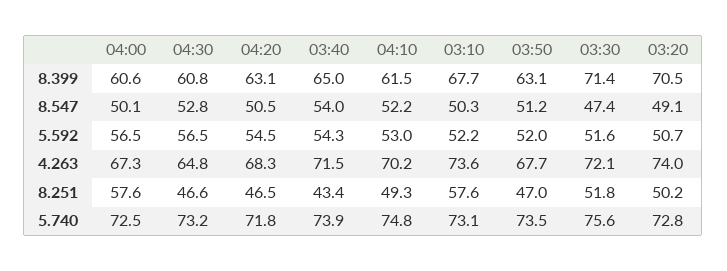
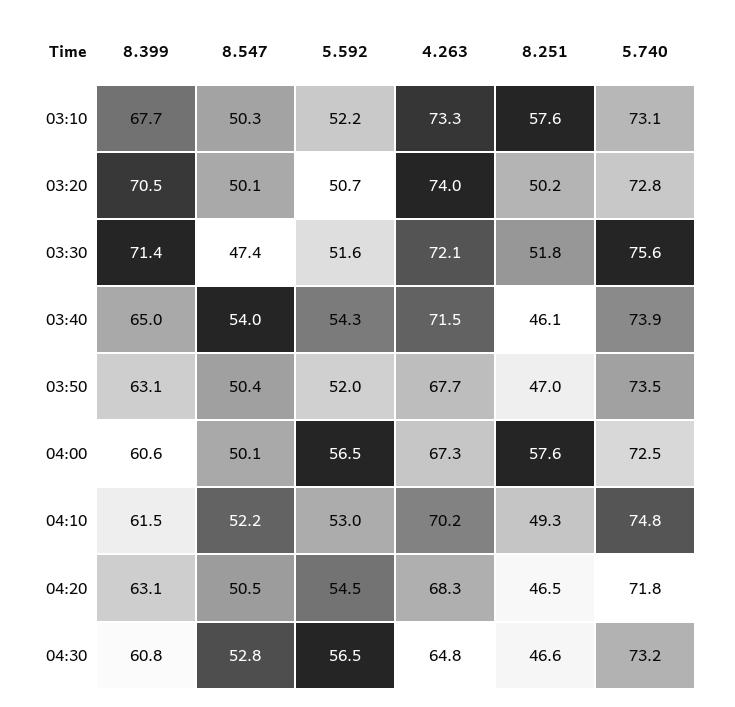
  {
    "04:00": {
      "8.399": 60.6,
      "8.547": 50.1,
      "5.592": 56.5,
      "4.263": 67.3,
      "8.251": 57.6,
      "5.740": 72.5
    },
    "04:30": {
      "8.399": 60.8,
      "8.547": 52.8,
      "5.592": 56.5,
      "4.263": 64.8,
      "8.251": 46.6,
      "5.740": 73.2
    },
    "04:20": {
      "8.399": 63.1,
      "8.547": 50.5,
      "5.592": 54.5,
      "4.263": 68.3,
      "8.251": 46.5,
      "5.740": 71.8
    },
    "03:40": {
      "8.399": 65,
      "8.547": 54,
      "5.592": 54.3,
      "4.263": 71.5,
-     "8.251": 43.4,
+     "8.251": 46.1,
      "5.740": 73.9
    },
    "04:10": {
      "8.399": 61.5,
      "8.547": 52.2,
      "5.592": 53,
      "4.263": 70.2,
      "8.251": 49.3,
      "5.740": 74.8
    },
    "03:10": {
      "8.399": 67.7,
      "8.547": 50.3,
      "5.592": 52.2,
-     "4.263": 73.6,
+     "4.263": 73.3,
      "8.251": 57.6,
      "5.740": 73.1
    },
    "03:50": {
      "8.399": 63.1,
-     "8.547": 51.2,
+     "8.547": 50.4,
      "5.592": 52,
      "4.263": 67.7,
      "8.251": 47,
      "5.740": 73.5
    },
    "03:30": {
      "8.399": 71.4,
      "8.547": 47.4,
      "5.592": 51.6,
      "4.263": 72.1,
      "8.251": 51.8,
      "5.740": 75.6
    },
    "03:20": {
      "8.399": 70.5,
-     "8.547": 49.1,
+     "8.547": 50.1,
      "5.592": 50.7,
      "4.263": 74,
      "8.251": 50.2,
      "5.740": 72.8
    }
  }

